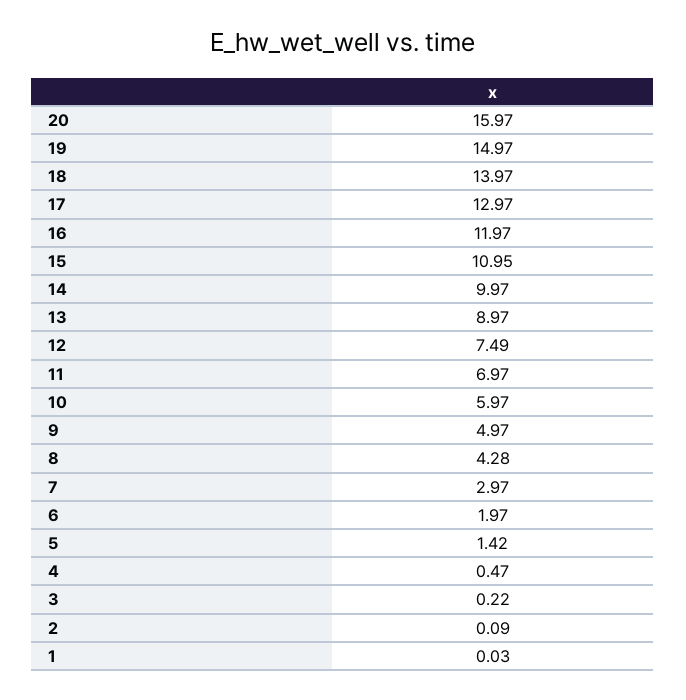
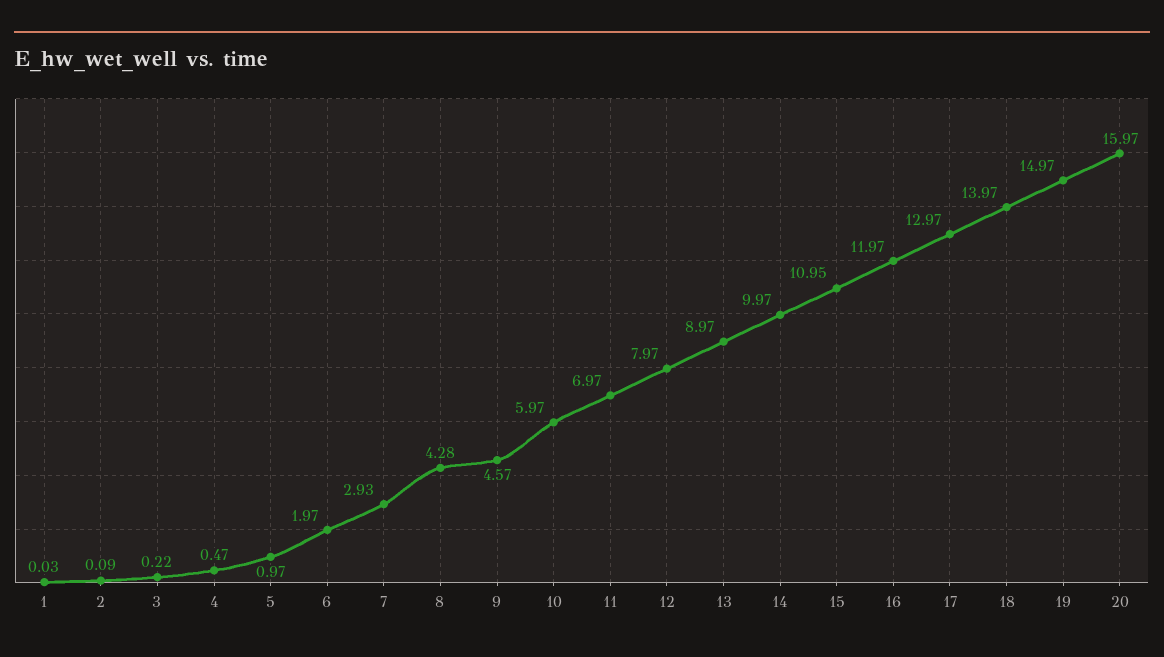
  {
    "20": 15.97,
    "19": 14.97,
    "18": 13.97,
    "17": 12.97,
    "16": 11.97,
    "15": 10.95,
    "14": 9.97,
    "13": 8.97,
-   "12": 7.49,
+   "12": 7.97,
    "11": 6.97,
    "10": 5.97,
-   "9": 4.97,
+   "9": 4.57,
    "8": 4.28,
-   "7": 2.97,
+   "7": 2.93,
    "6": 1.97,
-   "5": 1.42,
+   "5": 0.97,
    "4": 0.47,
    "3": 0.22,
    "2": 0.09,
    "1": 0.03
  }

